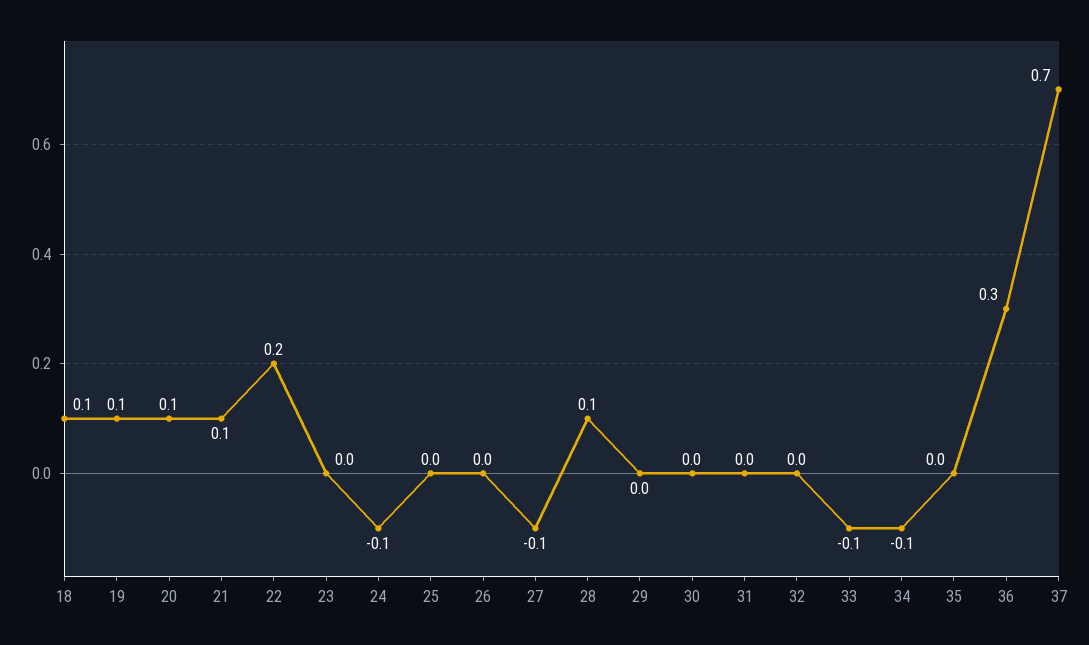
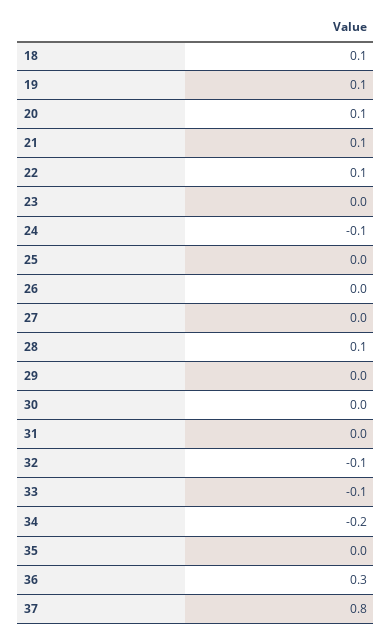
  {
    "18": 0.1,
    "19": 0.1,
    "20": 0.1,
    "21": 0.1,
-   "22": 0.2,
+   "22": 0.1,
    "23": 0,
    "24": -0.1,
    "25": 0,
    "26": 0,
-   "27": -0.1,
+   "27": 0,
    "28": 0.1,
    "29": 0,
    "30": 0,
    "31": 0,
-   "32": 0,
+   "32": -0.1,
    "33": -0.1,
-   "34": -0.1,
+   "34": -0.2,
    "35": 0,
    "36": 0.3,
-   "37": 0.7
+   "37": 0.8
  }

